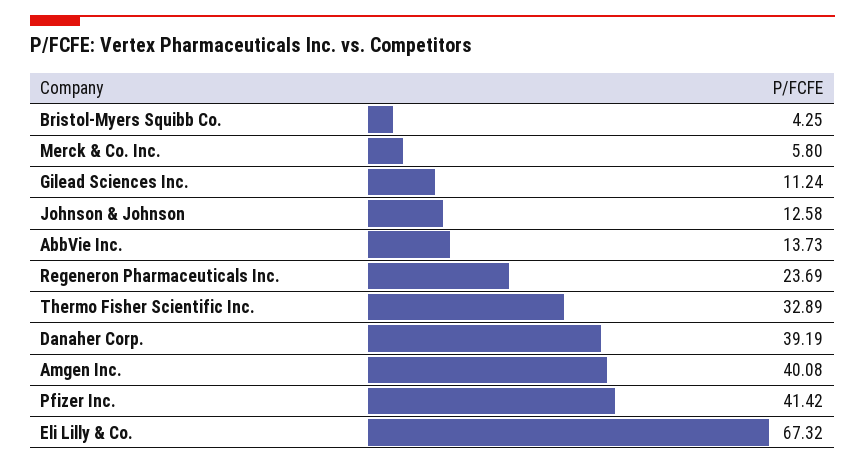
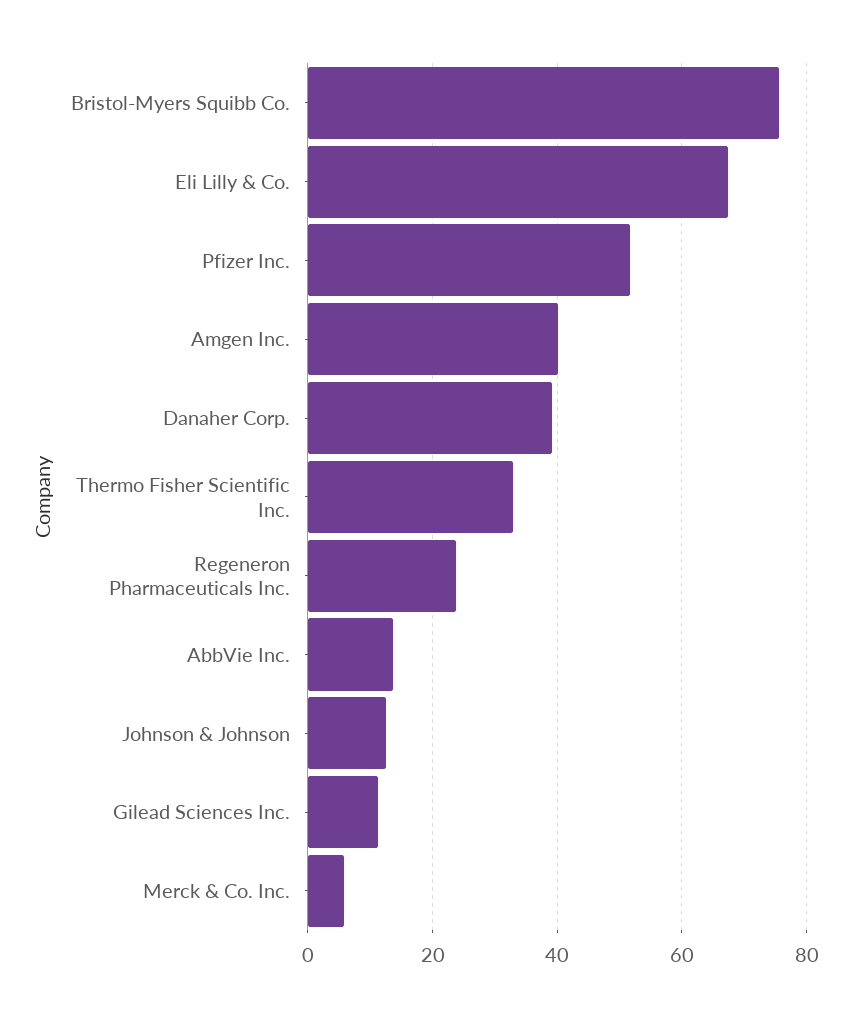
  {
-   "Bristol-Myers Squibb Co.": 4.25,
+   "Bristol-Myers Squibb Co.": 76,
    "Merck & Co. Inc.": 5.8,
    "Gilead Sciences Inc.": 11.24,
    "Johnson & Johnson": 12.58,
    "AbbVie Inc.": 13.73,
    "Regeneron Pharmaceuticals Inc.": 23.69,
    "Thermo Fisher Scientific Inc.": 32.89,
    "Danaher Corp.": 39.19,
    "Amgen Inc.": 40.08,
-   "Pfizer Inc.": 41.42,
+   "Pfizer Inc.": 52,
    "Eli Lilly & Co.": 67.32
  }

